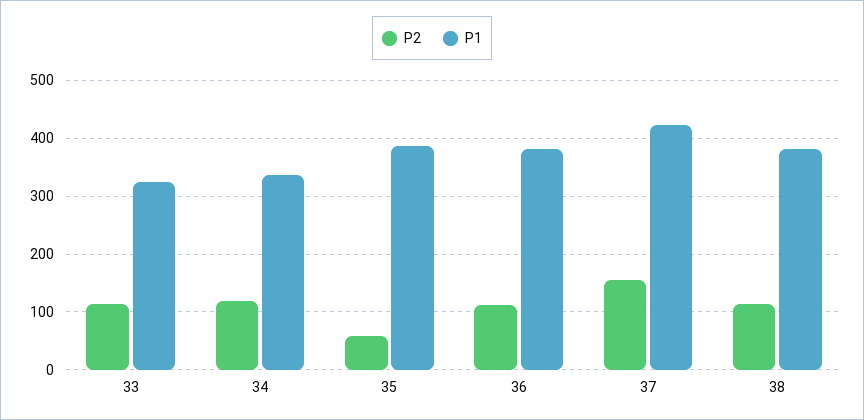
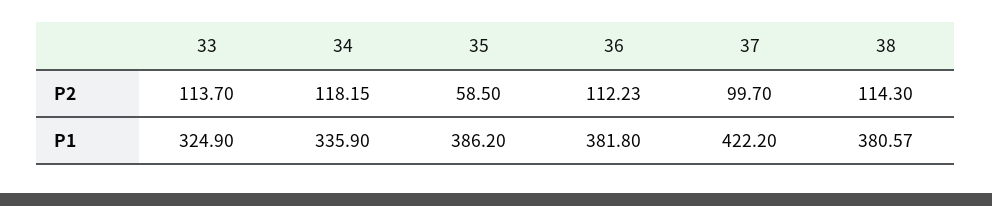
  {
    "P2": {
      "33": 113.7,
      "34": 118.15,
      "35": 58.5,
      "36": 112.23,
-     "37": 160,
+     "37": 99.7,
      "38": 114.3
    },
    "P1": {
      "33": 324.9,
      "34": 335.9,
      "35": 386.2,
      "36": 381.8,
      "37": 422.2,
      "38": 380.57
    }
  }

